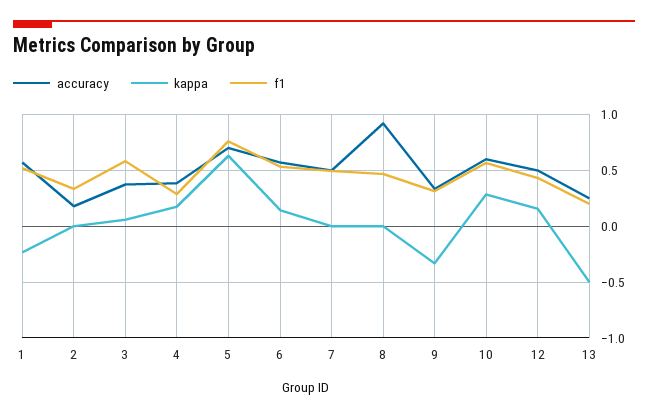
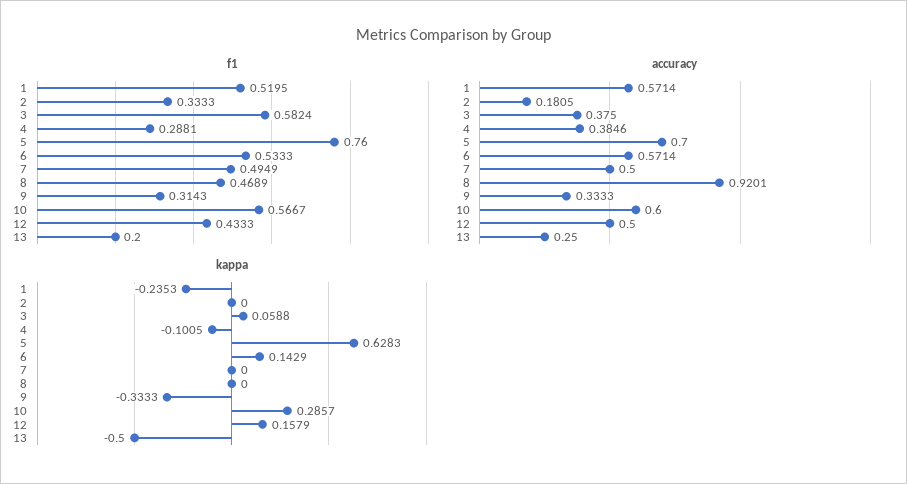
  {
    "accuracy": {
      "1": 0.5714,
      "2": 0.1805,
      "3": 0.375,
      "4": 0.3846,
      "5": 0.7,
      "6": 0.5714,
      "7": 0.5,
      "8": 0.9201,
      "9": 0.3333,
      "10": 0.6,
      "12": 0.5,
      "13": 0.25
    },
    "kappa": {
      "1": -0.2353,
      "2": 0,
      "3": 0.0588,
-     "4": 0.2,
+     "4": -0.1005,
      "5": 0.6283,
      "6": 0.1429,
      "7": 0,
      "8": 0,
      "9": -0.3333,
      "10": 0.2857,
      "12": 0.1579,
      "13": -0.5
    },
    "f1": {
      "1": 0.5195,
      "2": 0.3333,
      "3": 0.5824,
      "4": 0.2881,
      "5": 0.76,
      "6": 0.5333,
      "7": 0.4949,
      "8": 0.4689,
      "9": 0.3143,
      "10": 0.5667,
      "12": 0.4333,
      "13": 0.2
    }
  }

